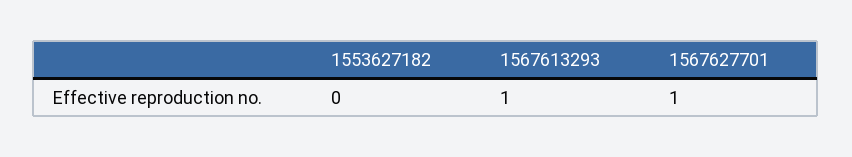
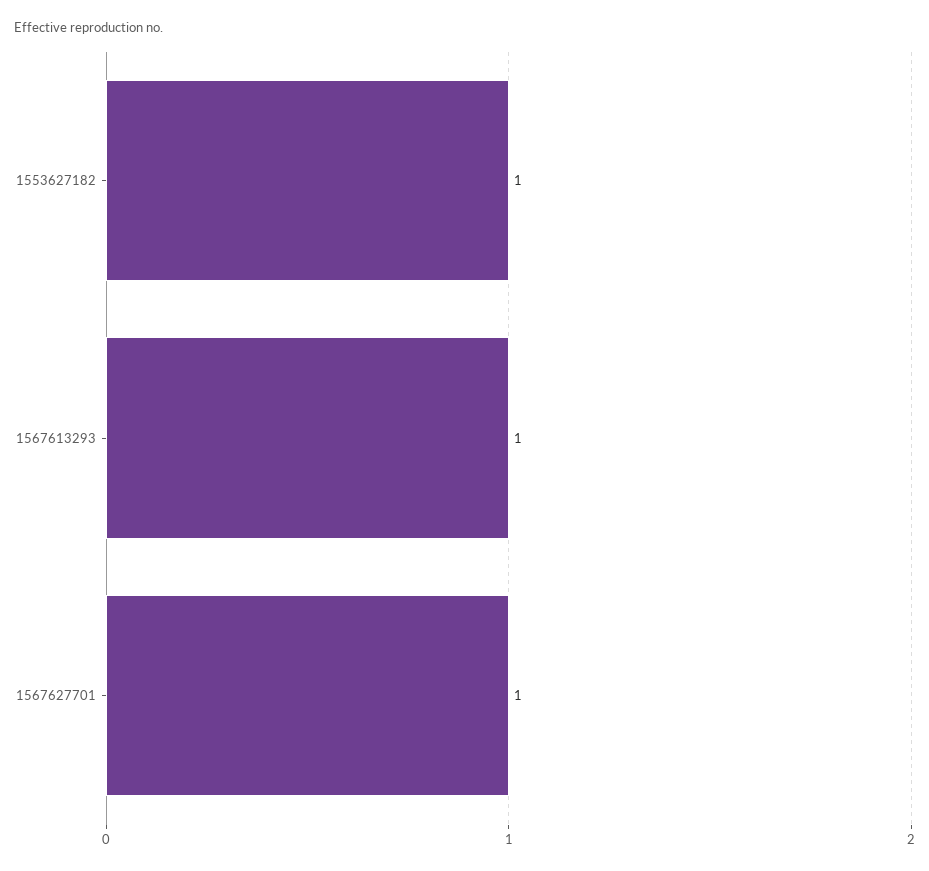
  {
-   "1553627182": 0,
+   "1553627182": 1,
    "1567613293": 1,
    "1567627701": 1
  }

